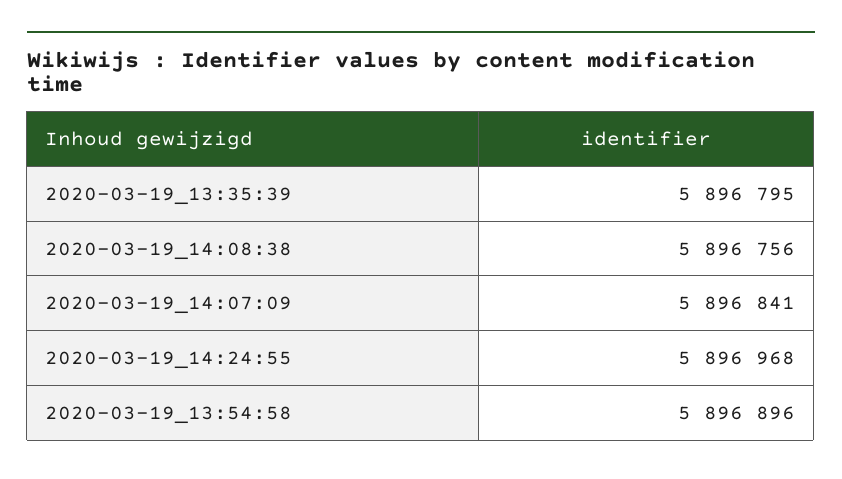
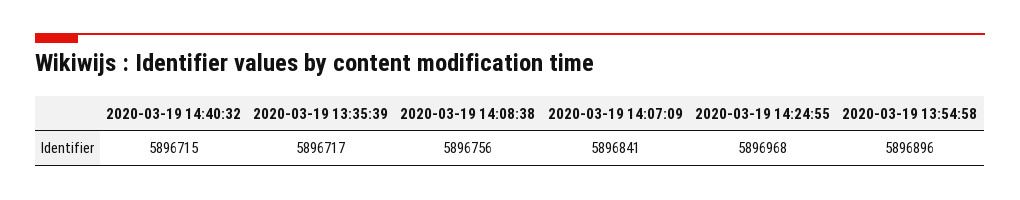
  {
-   "2020-03-19_13:35:39": 5896795,
+   "2020-03-19_13:35:39": 5896717,
    "2020-03-19_14:08:38": 5896756,
    "2020-03-19_14:07:09": 5896841,
    "2020-03-19_14:24:55": 5896968,
-   "2020-03-19_13:54:58": 5896896
+   "2020-03-19_13:54:58": 5896896,
+   "2020-03-19 14:40:32": 5896715
  }

